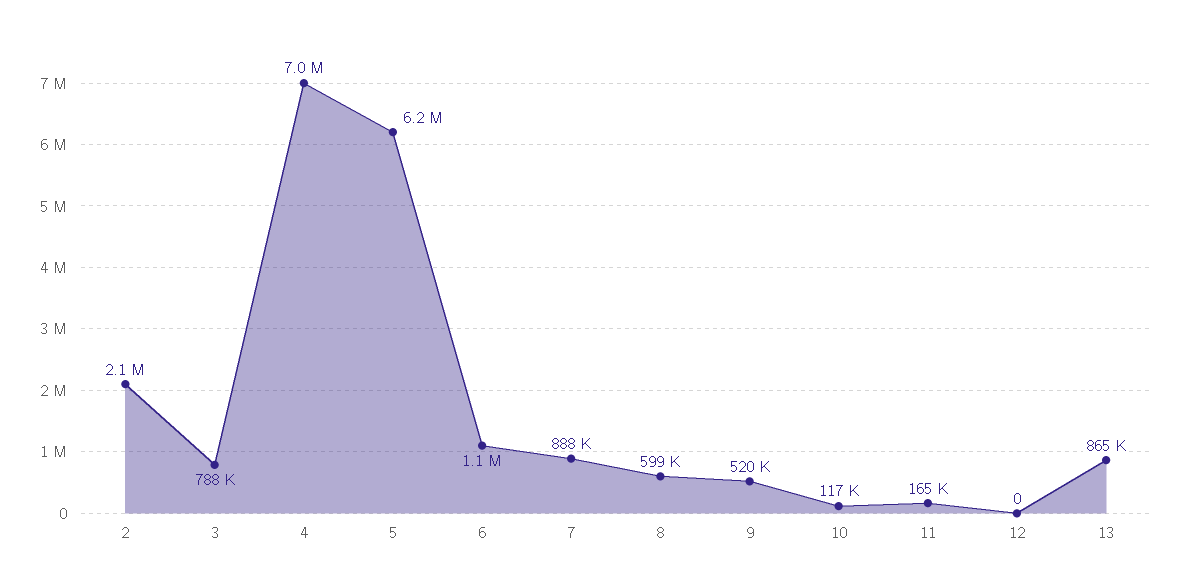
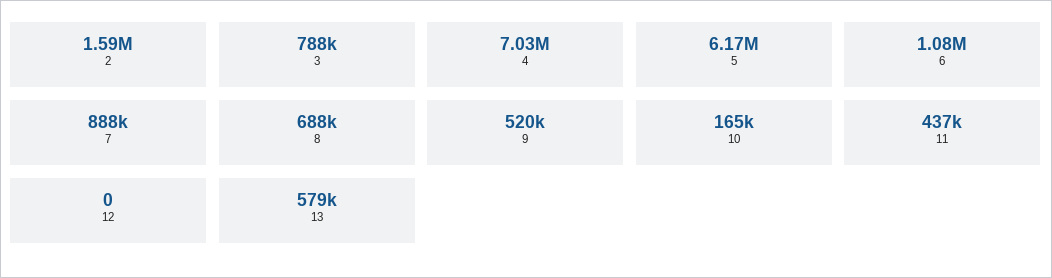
  {
-   "2": 2100000,
+   "2": 1590000,
    "3": 788000,
    "4": 7030000,
    "5": 6170000,
    "6": 1080000,
    "7": 888000,
-   "8": 599000,
+   "8": 688000,
    "9": 520000,
-   "10": 117000,
+   "10": 165000,
-   "11": 165000,
+   "11": 437000,
    "12": 0,
-   "13": 865000
+   "13": 579000
  }

